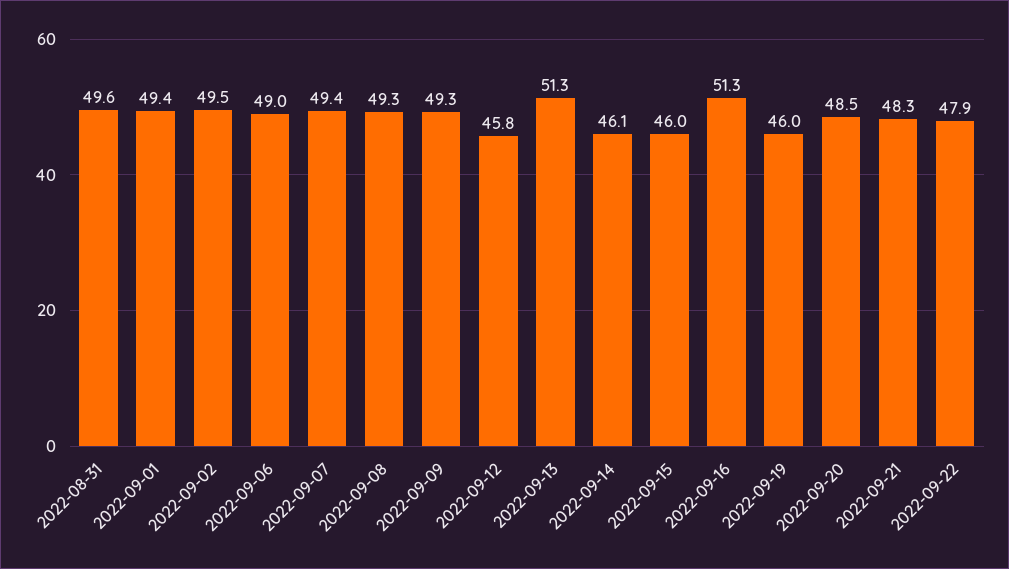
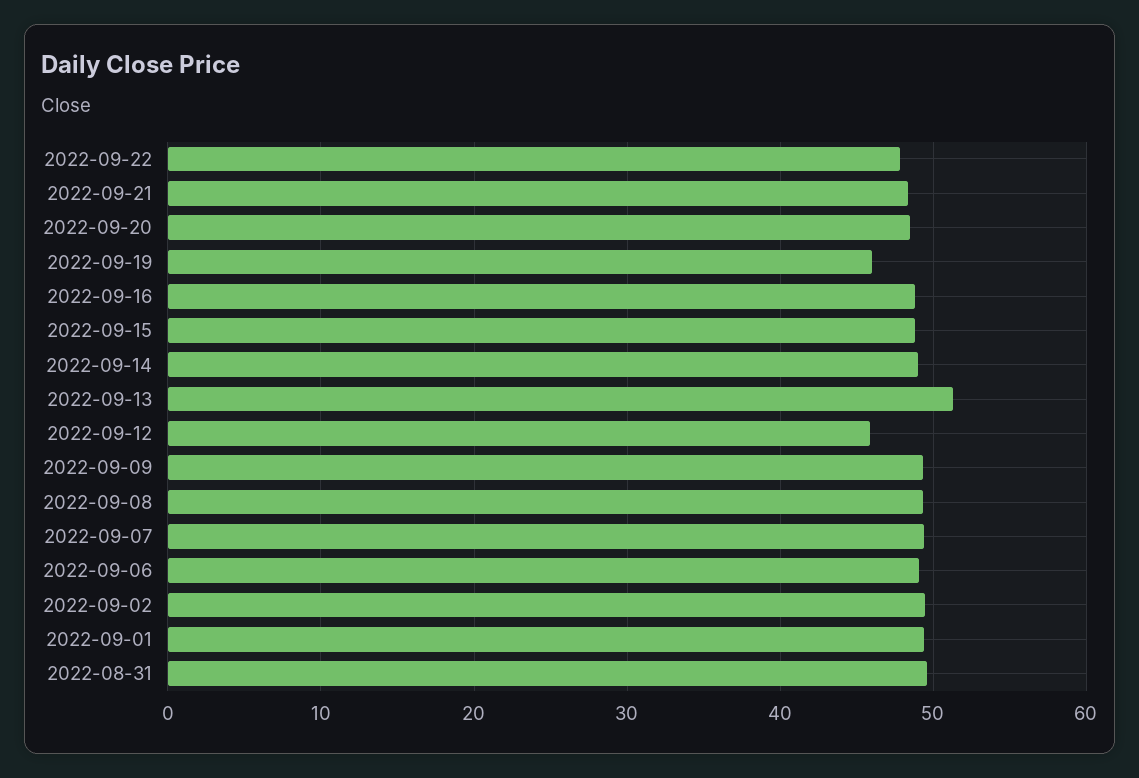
  {
    "2022-08-31": 49.6,
    "2022-09-01": 49.4,
    "2022-09-02": 49.5,
    "2022-09-06": 49,
    "2022-09-07": 49.4,
    "2022-09-08": 49.3,
    "2022-09-09": 49.3,
    "2022-09-12": 45.8,
    "2022-09-13": 51.3,
-   "2022-09-14": 46.1,
+   "2022-09-14": 49,
-   "2022-09-15": 46,
+   "2022-09-15": 49,
-   "2022-09-16": 51.3,
+   "2022-09-16": 49,
    "2022-09-19": 46,
    "2022-09-20": 48.5,
    "2022-09-21": 48.3,
    "2022-09-22": 47.9
  }

